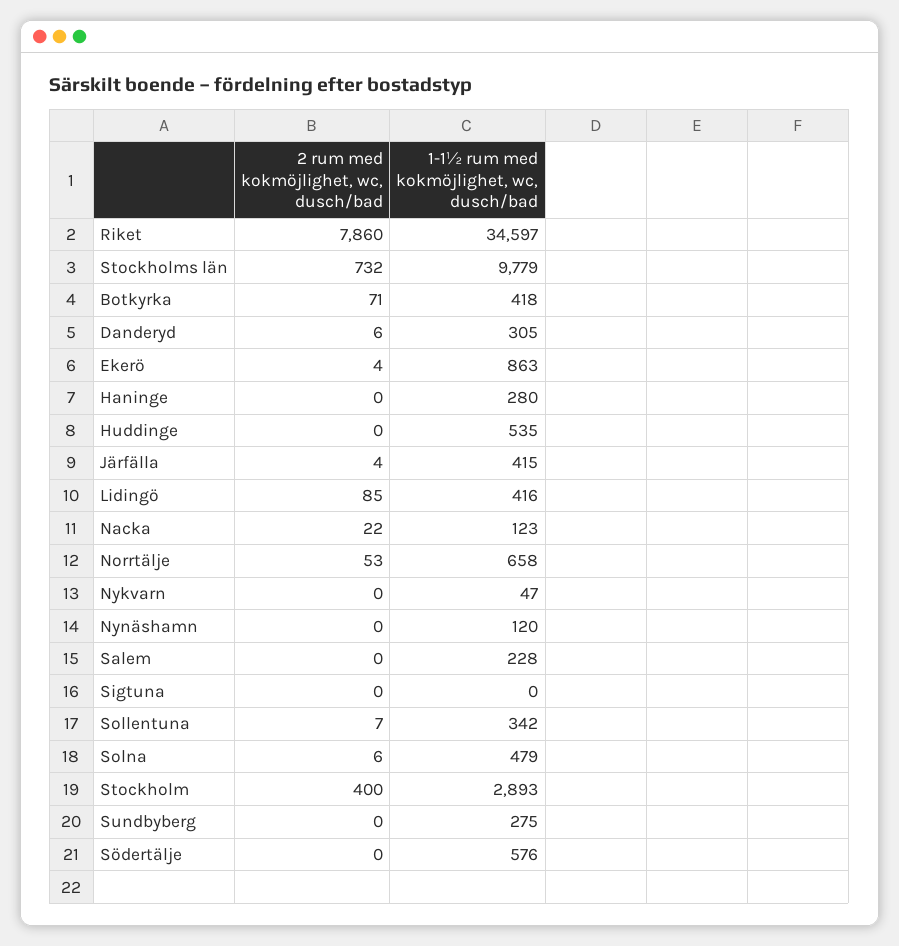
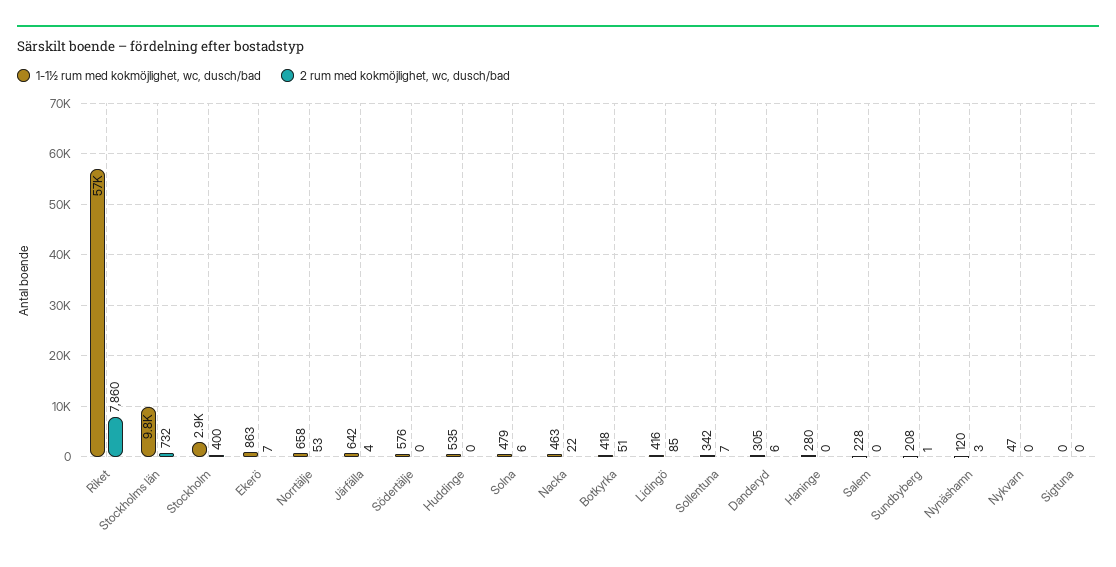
  {
    "2 rum med kokmöjlighet, wc, dusch/bad": {
      "Riket": 7860,
      "Stockholms län": 732,
-     "Botkyrka": 71,
+     "Botkyrka": 51,
      "Danderyd": 6,
-     "Ekerö": 4,
+     "Ekerö": 7,
      "Haninge": 0,
      "Huddinge": 0,
      "Järfälla": 4,
      "Lidingö": 85,
      "Nacka": 22,
      "Norrtälje": 53,
      "Nykvarn": 0,
-     "Nynäshamn": 0,
+     "Nynäshamn": 3,
      "Salem": 0,
      "Sigtuna": 0,
      "Sollentuna": 7,
      "Solna": 6,
      "Stockholm": 400,
-     "Sundbyberg": 0,
+     "Sundbyberg": 1,
      "Södertälje": 0
    },
    "1-1½ rum med kokmöjlighet, wc, dusch/bad": {
-     "Riket": 34597,
+     "Riket": 57000,
      "Stockholms län": 9779,
      "Botkyrka": 418,
      "Danderyd": 305,
      "Ekerö": 863,
      "Haninge": 280,
      "Huddinge": 535,
-     "Järfälla": 415,
+     "Järfälla": 642,
      "Lidingö": 416,
-     "Nacka": 123,
+     "Nacka": 463,
      "Norrtälje": 658,
      "Nykvarn": 47,
      "Nynäshamn": 120,
      "Salem": 228,
      "Sigtuna": 0,
      "Sollentuna": 342,
      "Solna": 479,
      "Stockholm": 2893,
-     "Sundbyberg": 275,
+     "Sundbyberg": 208,
      "Södertälje": 576
    }
  }

